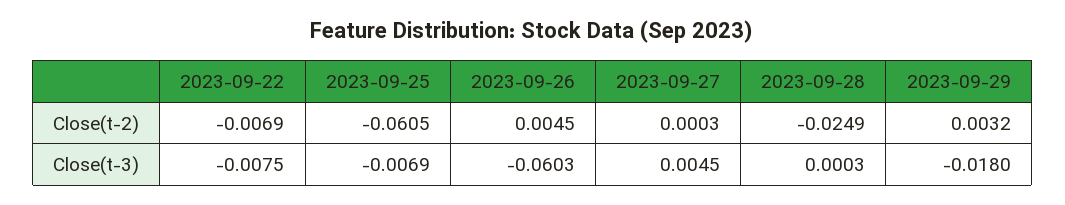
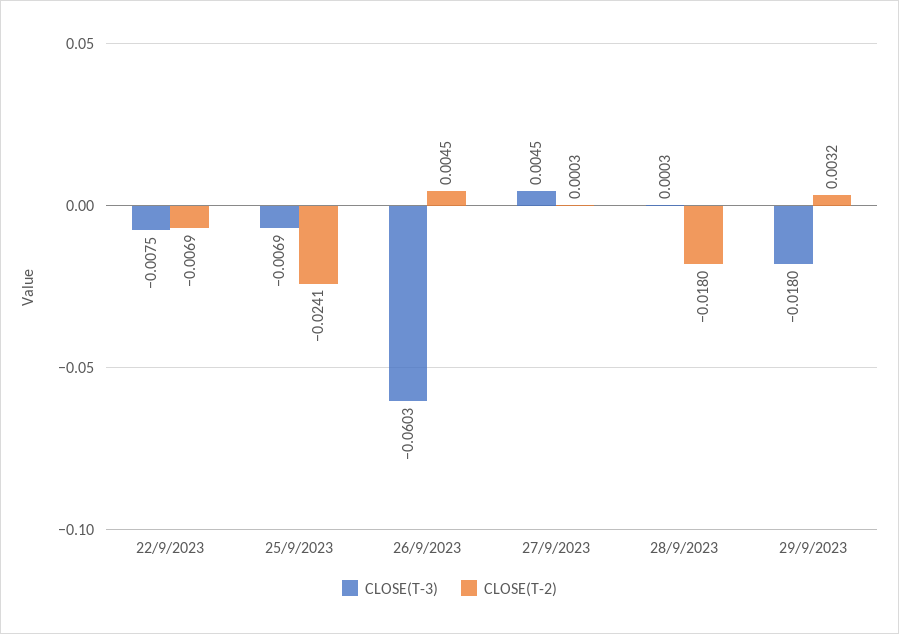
  {
    "Close(t-2)": {
      "2023-09-22": -0.0069,
-     "2023-09-25": -0.0605,
+     "2023-09-25": -0.0241,
      "2023-09-26": 0.0045,
      "2023-09-27": 0.0003,
-     "2023-09-28": -0.0249,
+     "2023-09-28": -0.018,
      "2023-09-29": 0.0032
    },
    "Close(t-3)": {
      "2023-09-22": -0.0075,
      "2023-09-25": -0.0069,
      "2023-09-26": -0.0603,
      "2023-09-27": 0.0045,
      "2023-09-28": 0.0003,
      "2023-09-29": -0.018
    }
  }

